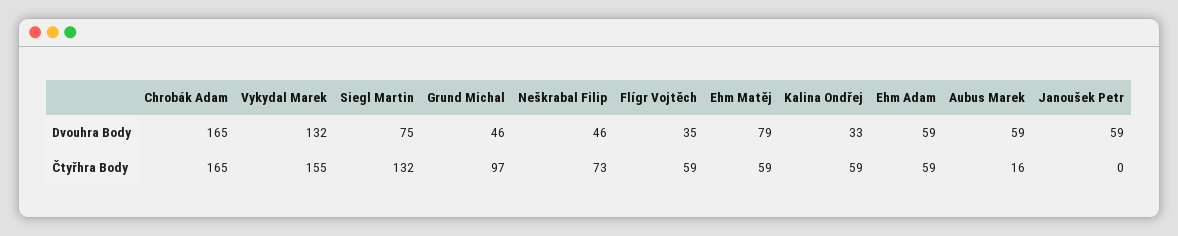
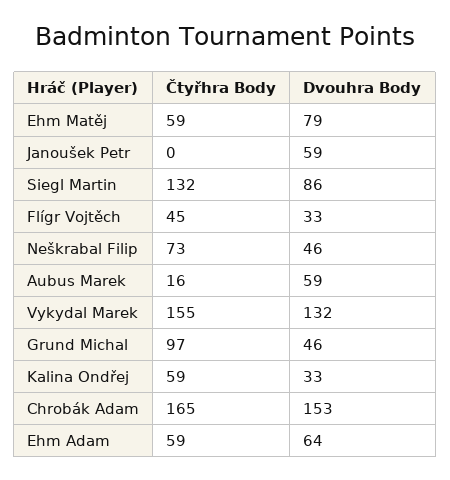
  {
    "Chrobák Adam": {
-     "Dvouhra Body": 165,
+     "Dvouhra Body": 153,
      "Čtyřhra Body": 165
    },
    "Vykydal Marek": {
      "Dvouhra Body": 132,
      "Čtyřhra Body": 155
    },
    "Siegl Martin": {
-     "Dvouhra Body": 75,
+     "Dvouhra Body": 86,
      "Čtyřhra Body": 132
    },
    "Grund Michal": {
      "Dvouhra Body": 46,
      "Čtyřhra Body": 97
    },
    "Neškrabal Filip": {
      "Dvouhra Body": 46,
      "Čtyřhra Body": 73
    },
    "Flígr Vojtěch": {
-     "Dvouhra Body": 35,
+     "Dvouhra Body": 33,
-     "Čtyřhra Body": 59
+     "Čtyřhra Body": 45
    },
    "Ehm Matěj": {
      "Dvouhra Body": 79,
      "Čtyřhra Body": 59
    },
    "Kalina Ondřej": {
      "Dvouhra Body": 33,
      "Čtyřhra Body": 59
    },
    "Ehm Adam": {
-     "Dvouhra Body": 59,
+     "Dvouhra Body": 64,
      "Čtyřhra Body": 59
    },
    "Aubus Marek": {
      "Dvouhra Body": 59,
      "Čtyřhra Body": 16
    },
    "Janoušek Petr": {
      "Dvouhra Body": 59,
      "Čtyřhra Body": 0
    }
  }

